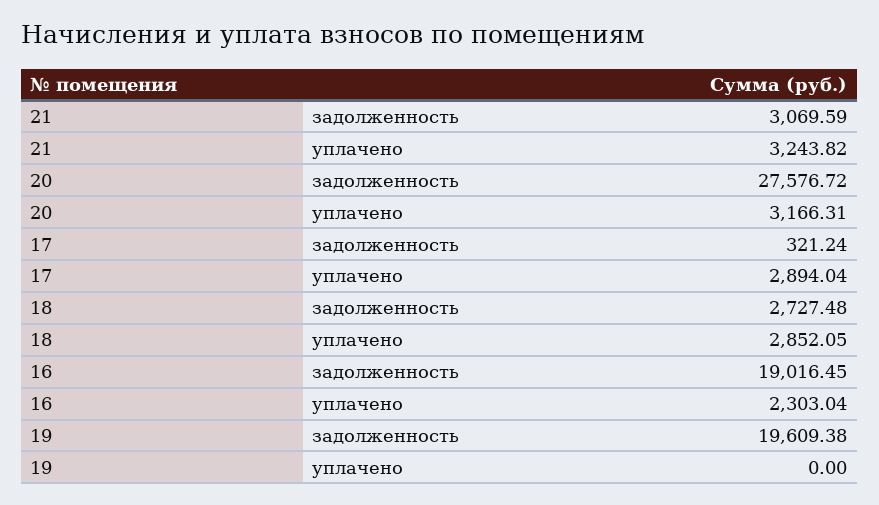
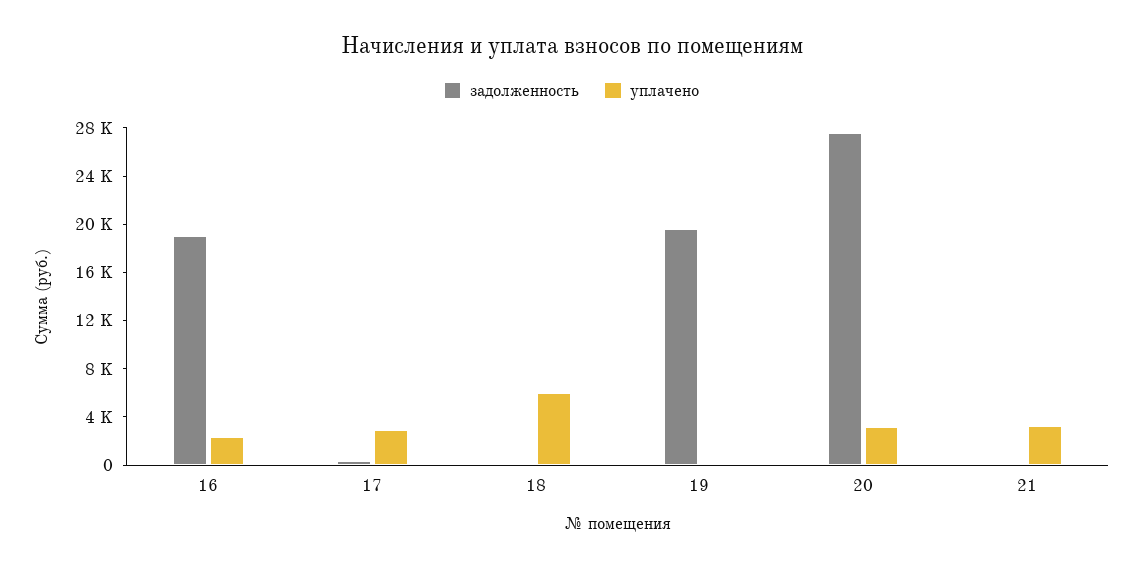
  {
    "задолженность": {
-     "21": 3069.59,
+     "21": 0,
      "20": 27576.72,
      "17": 321.24,
-     "18": 2727.48,
+     "18": 0,
      "16": 19016.45,
      "19": 19609.38
    },
    "уплачено": {
      "21": 3243.82,
      "20": 3166.31,
      "17": 2894.04,
-     "18": 2852.05,
+     "18": 6000,
      "16": 2303.04,
      "19": 0
    }
  }

